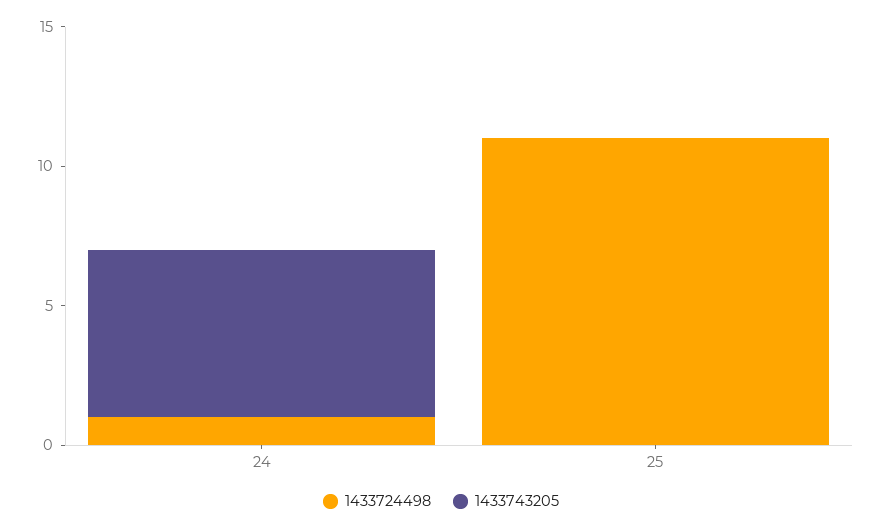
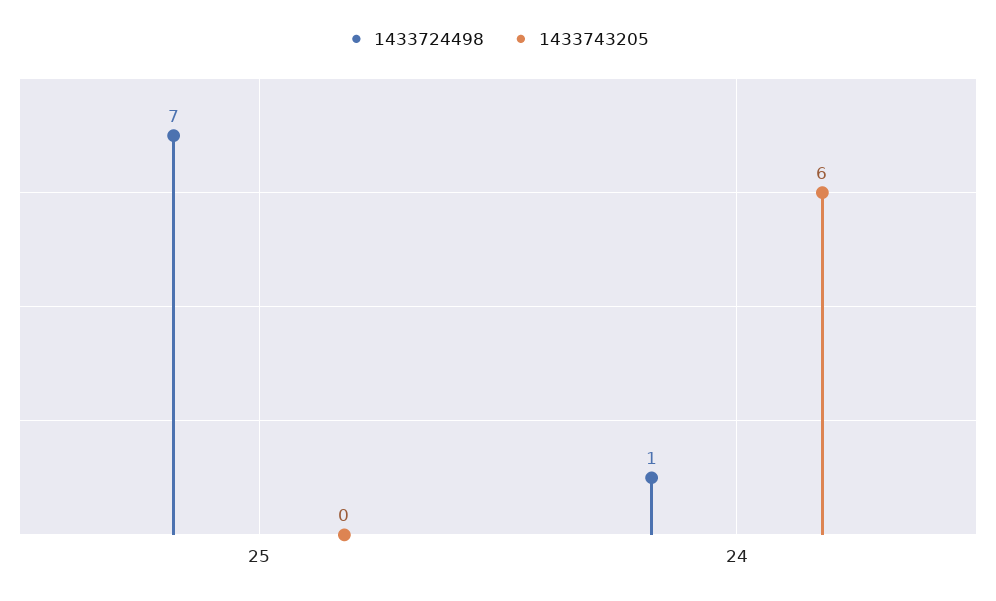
  {
    "1433724498": {
      "24": 1,
-     "25": 11
+     "25": 7
    },
    "1433743205": {
      "24": 6,
      "25": 0
    }
  }

